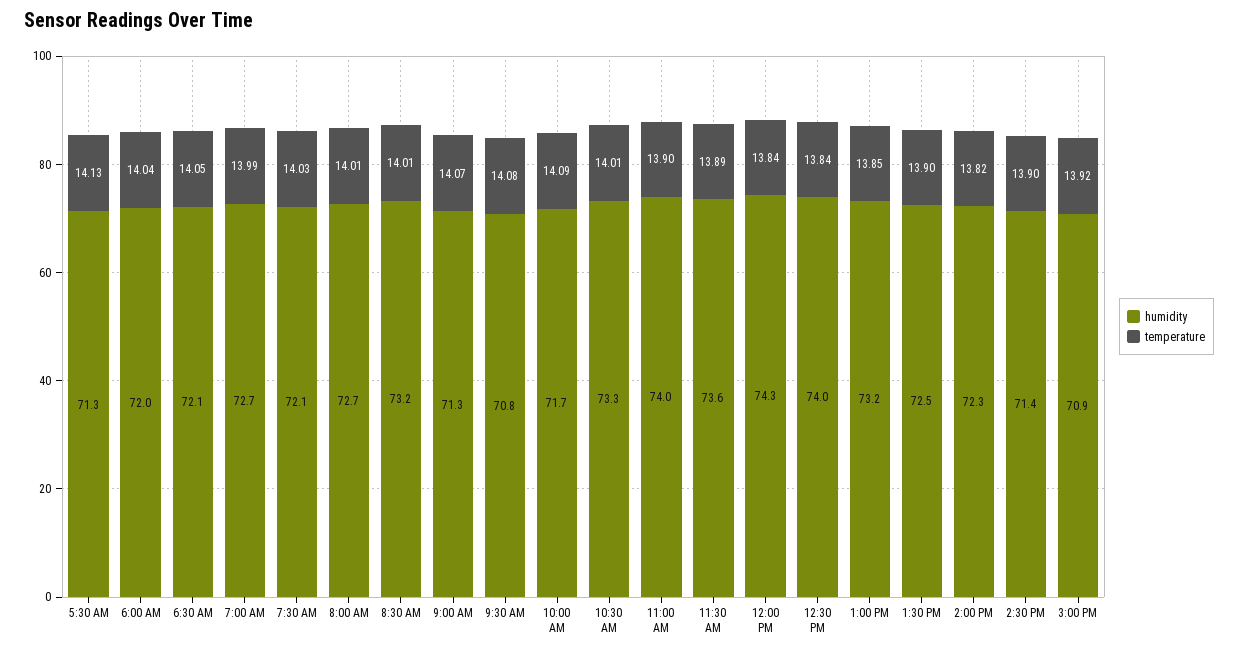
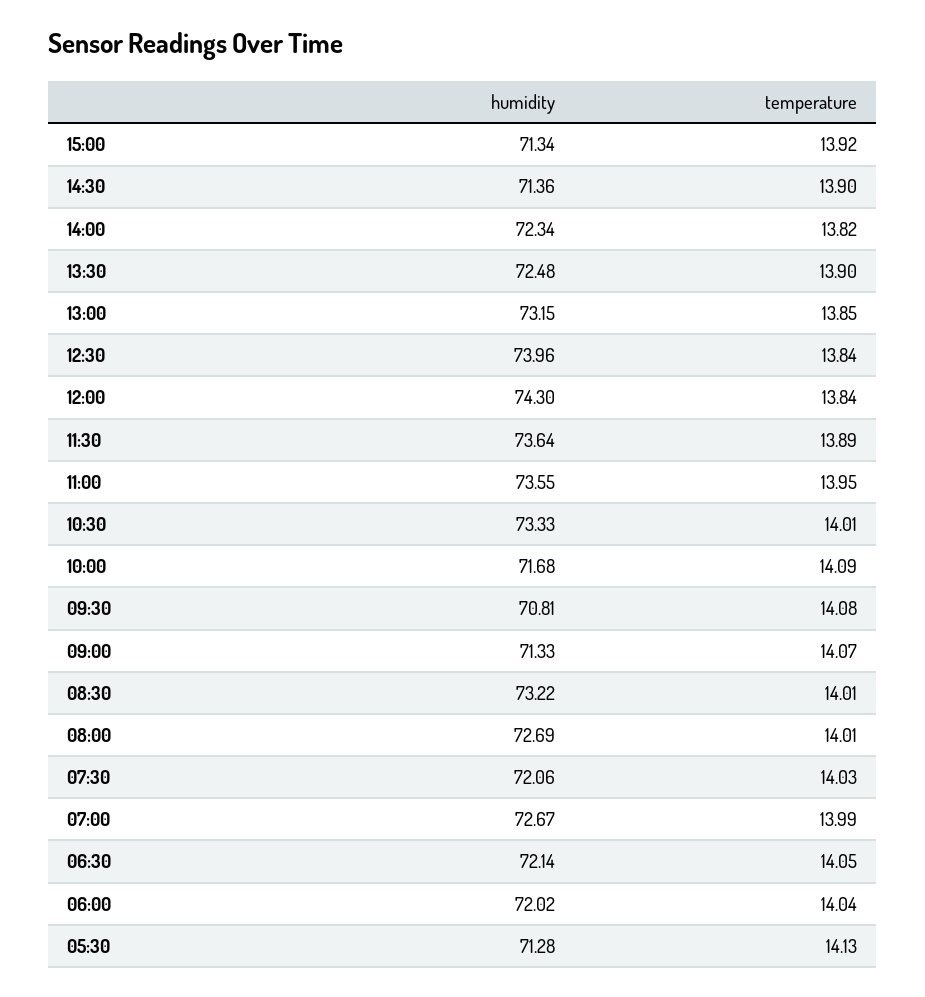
  {
    "humidity": {
      "5:30 AM": 71.28,
      "6:00 AM": 72.02,
      "6:30 AM": 72.14,
      "7:00 AM": 72.67,
      "7:30 AM": 72.06,
      "8:00 AM": 72.69,
      "8:30 AM": 73.22,
      "9:00 AM": 71.33,
      "9:30 AM": 70.81,
      "10:00 AM": 71.68,
      "10:30 AM": 73.33,
-     "11:00 AM": 74,
+     "11:00 AM": 73.55,
      "11:30 AM": 73.64,
      "12:00 PM": 74.3,
      "12:30 PM": 73.96,
      "1:00 PM": 73.15,
      "1:30 PM": 72.48,
      "2:00 PM": 72.34,
      "2:30 PM": 71.36,
-     "3:00 PM": 70.9
+     "3:00 PM": 71.34
    },
    "temperature": {
      "5:30 AM": 14.13,
      "6:00 AM": 14.04,
      "6:30 AM": 14.05,
      "7:00 AM": 13.99,
      "7:30 AM": 14.03,
      "8:00 AM": 14.01,
      "8:30 AM": 14.01,
      "9:00 AM": 14.07,
      "9:30 AM": 14.08,
      "10:00 AM": 14.09,
      "10:30 AM": 14.01,
-     "11:00 AM": 13.9,
+     "11:00 AM": 13.95,
      "11:30 AM": 13.89,
      "12:00 PM": 13.84,
      "12:30 PM": 13.84,
      "1:00 PM": 13.85,
      "1:30 PM": 13.9,
      "2:00 PM": 13.82,
      "2:30 PM": 13.9,
      "3:00 PM": 13.92
    }
  }

